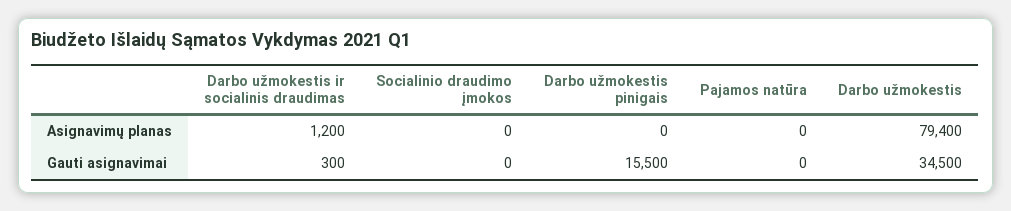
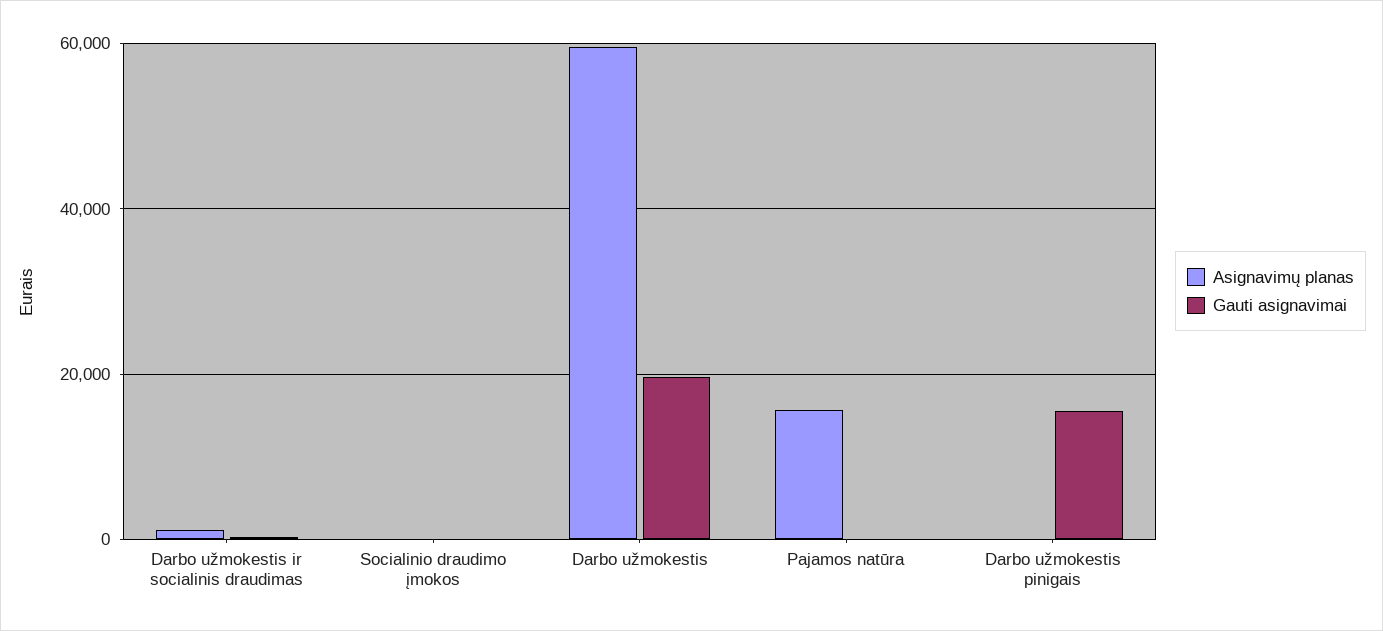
  {
    "Asignavimų planas": {
      "Darbo užmokestis ir socialinis draudimas": 1200,
      "Socialinio draudimo įmokos": 0,
      "Darbo užmokestis pinigais": 0,
-     "Pajamos natūra": 0,
+     "Pajamos natūra": 16000,
-     "Darbo užmokestis": 79400
+     "Darbo užmokestis": 60000
    },
    "Gauti asignavimai": {
      "Darbo užmokestis ir socialinis draudimas": 300,
      "Socialinio draudimo įmokos": 0,
      "Darbo užmokestis pinigais": 15500,
      "Pajamos natūra": 0,
-     "Darbo užmokestis": 34500
+     "Darbo užmokestis": 20000
    }
  }

